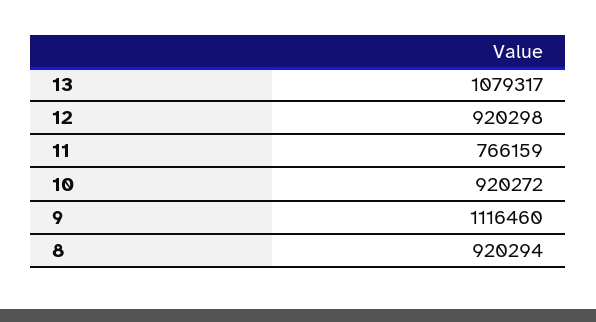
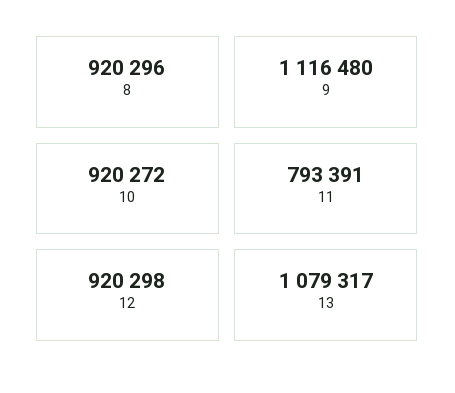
  {
    "13": 1079317,
    "12": 920298,
-   "11": 766159,
+   "11": 793391,
    "10": 920272,
-   "9": 1116460,
+   "9": 1116480,
-   "8": 920294
+   "8": 920296
  }

